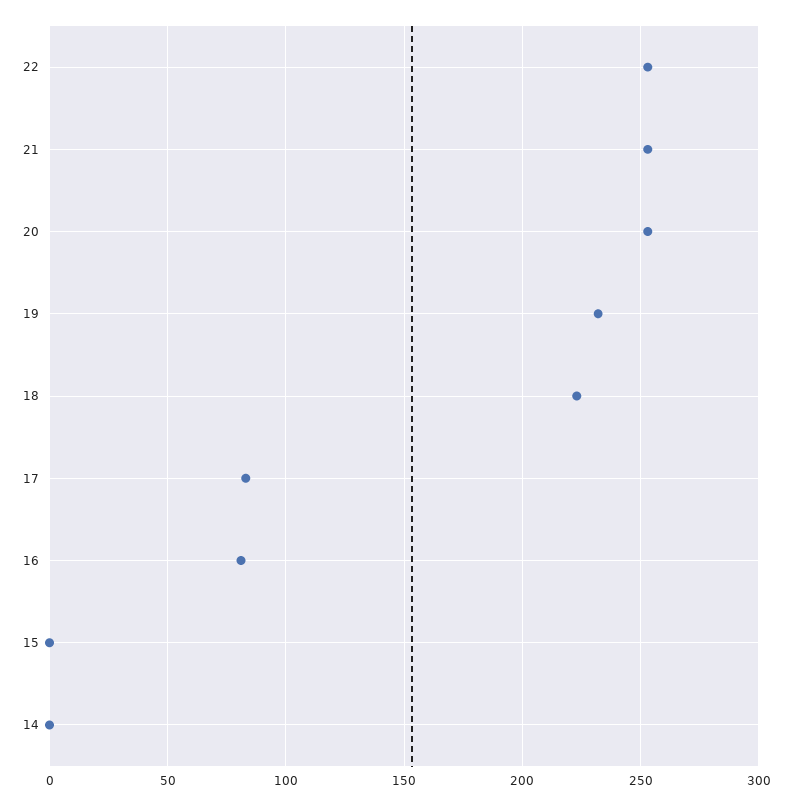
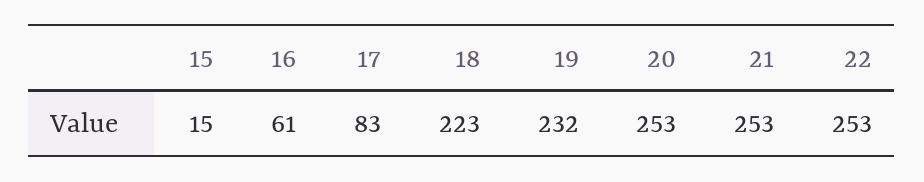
  {
    "22": 253,
    "21": 253,
    "20": 253,
    "19": 232,
    "18": 223,
    "17": 83,
-   "16": 80,
+   "16": 61,
-   "15": 0,
+   "15": 15
-   "14": 0
  }

